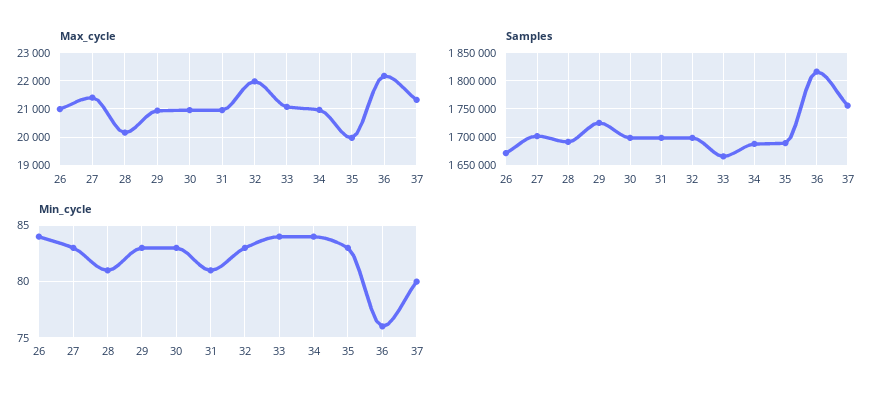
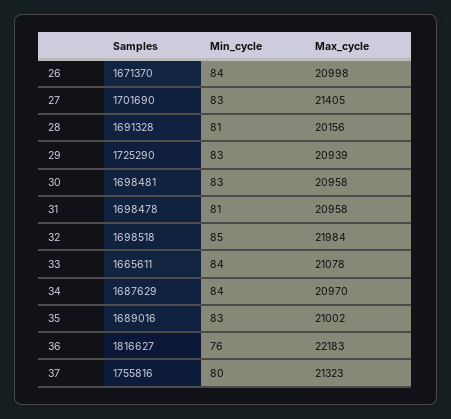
  {
    "Max_cycle": {
      "26": 20998,
      "27": 21405,
      "28": 20156,
      "29": 20939,
      "30": 20958,
      "31": 20958,
      "32": 21984,
      "33": 21078,
      "34": 20970,
-     "35": 20000,
+     "35": 21002,
      "36": 22183,
      "37": 21323
    },
    "Samples": {
      "26": 1671370,
      "27": 1701690,
      "28": 1691328,
      "29": 1725290,
      "30": 1698481,
      "31": 1698478,
      "32": 1698518,
      "33": 1665611,
      "34": 1687629,
      "35": 1689016,
      "36": 1816627,
      "37": 1755816
    },
    "Min_cycle": {
      "26": 84,
      "27": 83,
      "28": 81,
      "29": 83,
      "30": 83,
      "31": 81,
-     "32": 83,
+     "32": 85,
      "33": 84,
      "34": 84,
      "35": 83,
      "36": 76,
      "37": 80
    }
  }

